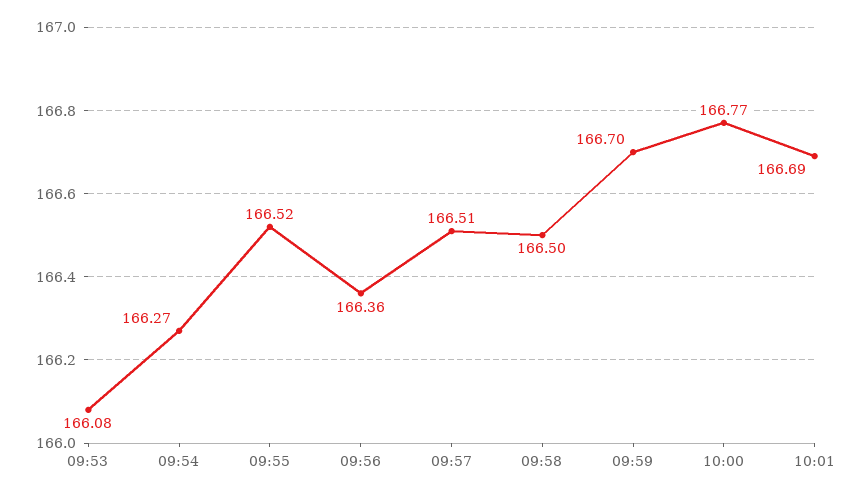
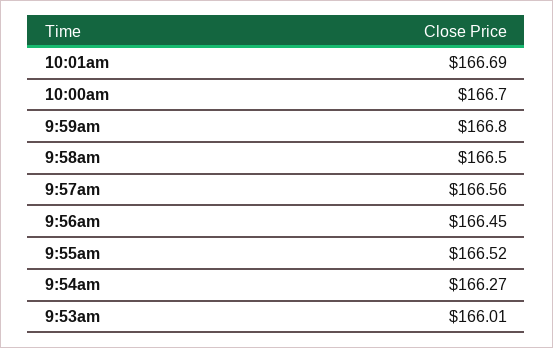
  {
-   "09:53": 166.08,
+   "09:53": 166.01,
    "09:54": 166.27,
    "09:55": 166.52,
-   "09:56": 166.36,
+   "09:56": 166.45,
-   "09:57": 166.51,
+   "09:57": 166.56,
    "09:58": 166.5,
-   "09:59": 166.7,
+   "09:59": 166.8,
-   "10:00": 166.77,
+   "10:00": 166.7,
    "10:01": 166.69
  }

